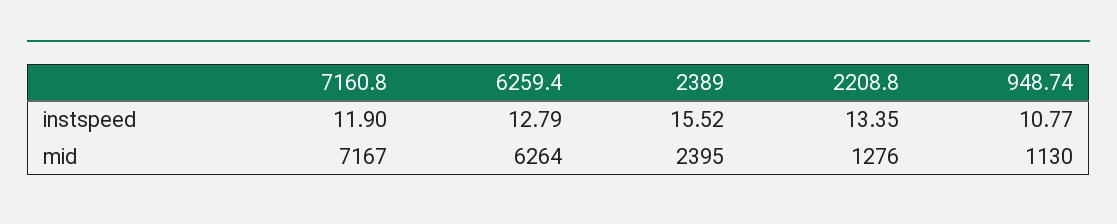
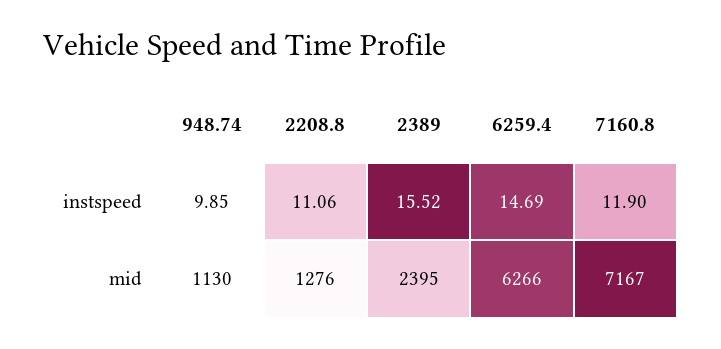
  {
    "7160.8": {
      "instspeed": 11.9,
      "mid": 7167
    },
    "6259.4": {
-     "instspeed": 12.79,
+     "instspeed": 14.69,
-     "mid": 6264
+     "mid": 6266
    },
    "2389": {
      "instspeed": 15.52,
      "mid": 2395
    },
    "2208.8": {
-     "instspeed": 13.35,
+     "instspeed": 11.06,
      "mid": 1276
    },
    "948.74": {
-     "instspeed": 10.77,
+     "instspeed": 9.85,
      "mid": 1130
    }
  }

